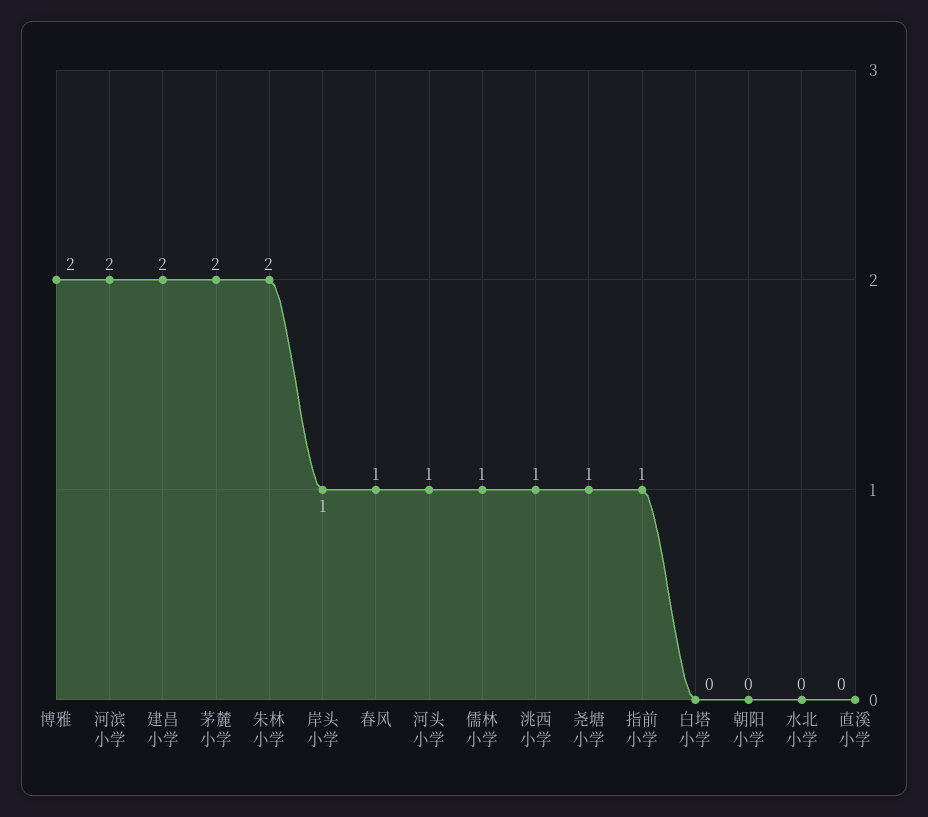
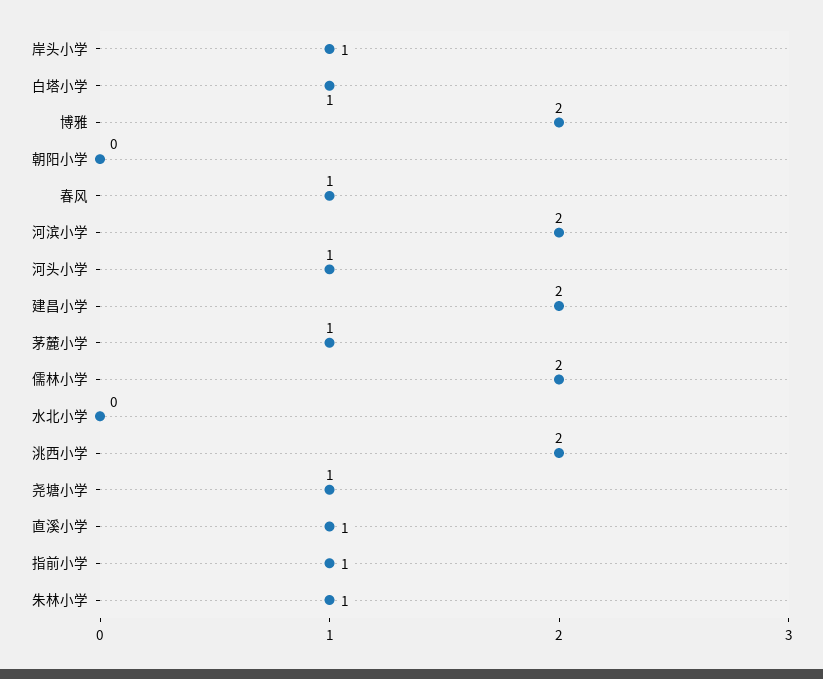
  {
    "博雅": 2,
    "河滨小学": 2,
    "建昌小学": 2,
-   "茅麓小学": 2,
+   "茅麓小学": 1,
-   "朱林小学": 2,
+   "朱林小学": 1,
    "岸头小学": 1,
    "春风": 1,
    "河头小学": 1,
-   "儒林小学": 1,
+   "儒林小学": 2,
-   "洮西小学": 1,
+   "洮西小学": 2,
    "尧塘小学": 1,
    "指前小学": 1,
-   "白塔小学": 0,
+   "白塔小学": 1,
    "朝阳小学": 0,
    "水北小学": 0,
-   "直溪小学": 0
+   "直溪小学": 1
  }

